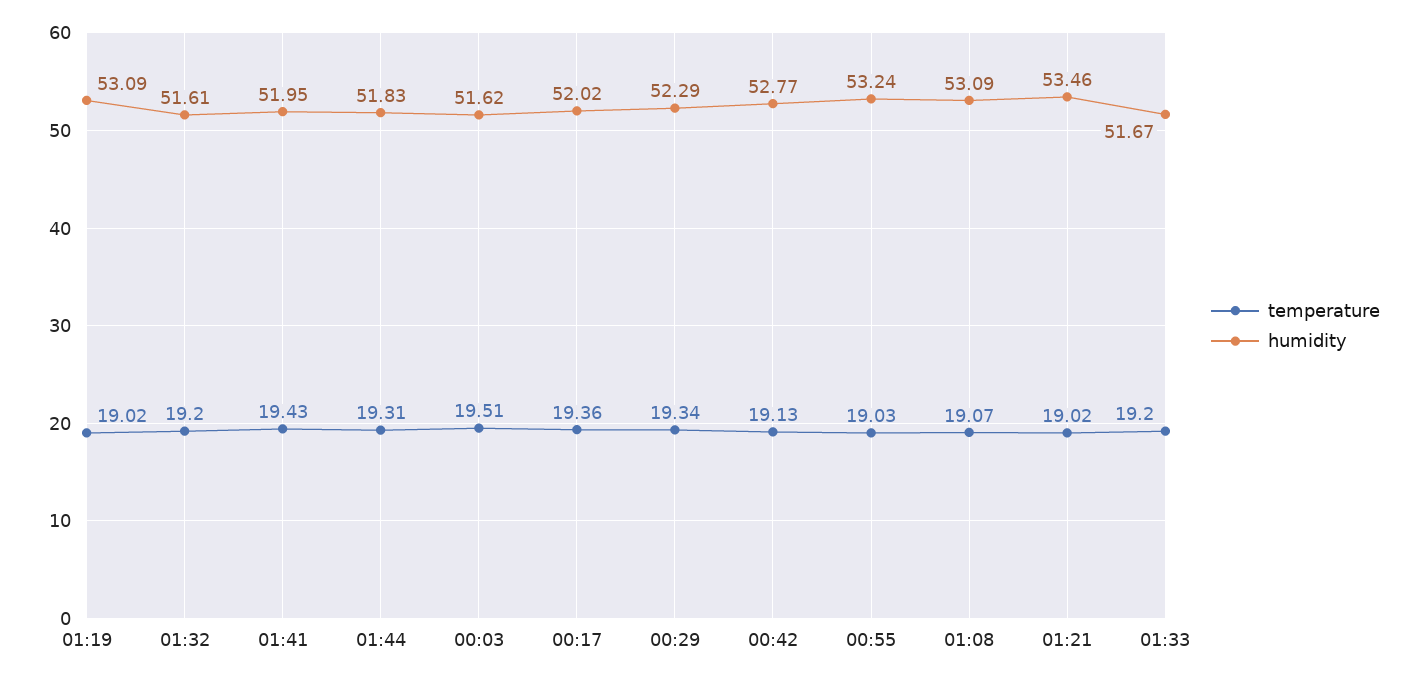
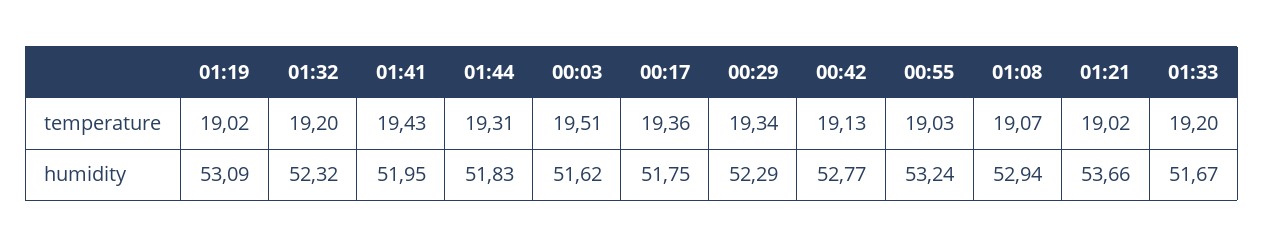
  {
    "temperature": {
      "01:19": 19.02,
      "01:32": 19.2,
      "01:41": 19.43,
      "01:44": 19.31,
      "00:03": 19.51,
      "00:17": 19.36,
      "00:29": 19.34,
      "00:42": 19.13,
      "00:55": 19.03,
      "01:08": 19.07,
      "01:21": 19.02,
      "01:33": 19.2
    },
    "humidity": {
      "01:19": 53.09,
-     "01:32": 51.61,
+     "01:32": 52.32,
      "01:41": 51.95,
      "01:44": 51.83,
      "00:03": 51.62,
-     "00:17": 52.02,
+     "00:17": 51.75,
      "00:29": 52.29,
      "00:42": 52.77,
      "00:55": 53.24,
-     "01:08": 53.09,
+     "01:08": 52.94,
-     "01:21": 53.46,
+     "01:21": 53.66,
      "01:33": 51.67
    }
  }

